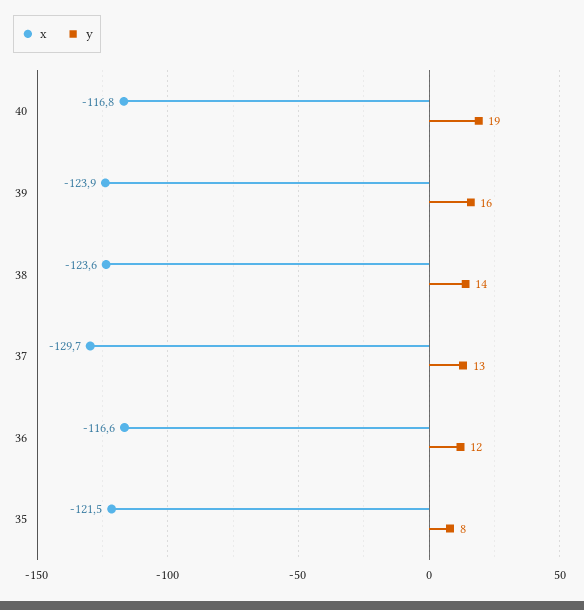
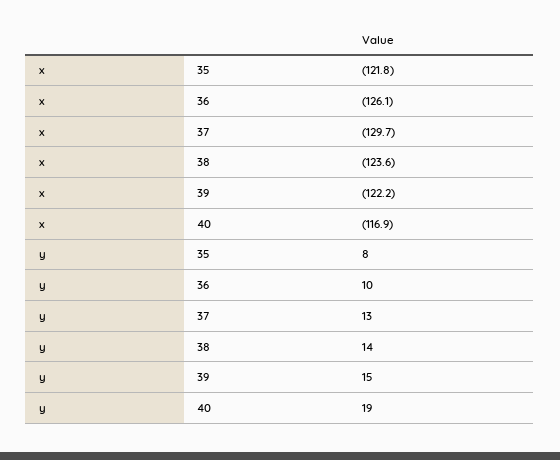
  {
    "x": {
-     "40": -116.8,
+     "40": -116.9,
-     "39": -123.9,
+     "39": -122.2,
      "38": -123.6,
      "37": -129.7,
-     "36": -116.6,
+     "36": -126.1,
-     "35": -121.5
+     "35": -121.8
    },
    "y": {
      "40": 19,
-     "39": 16,
+     "39": 15,
      "38": 14,
      "37": 13,
-     "36": 12,
+     "36": 10,
      "35": 8
    }
  }

